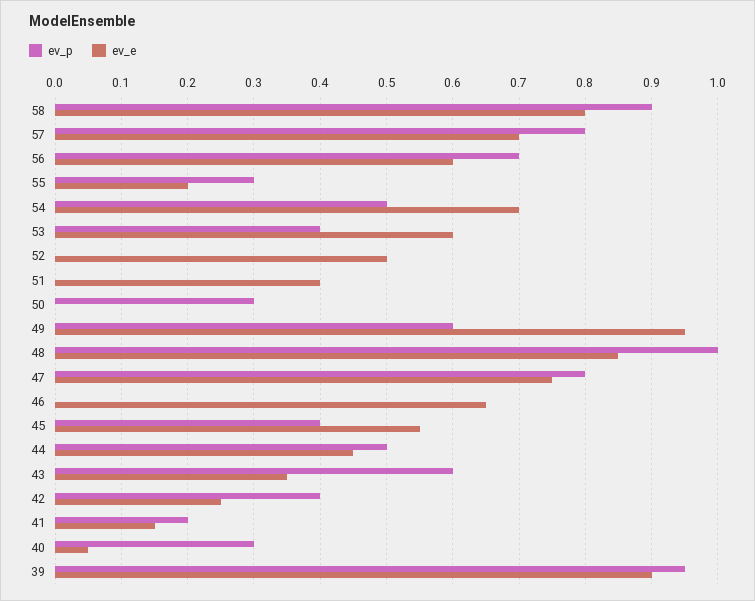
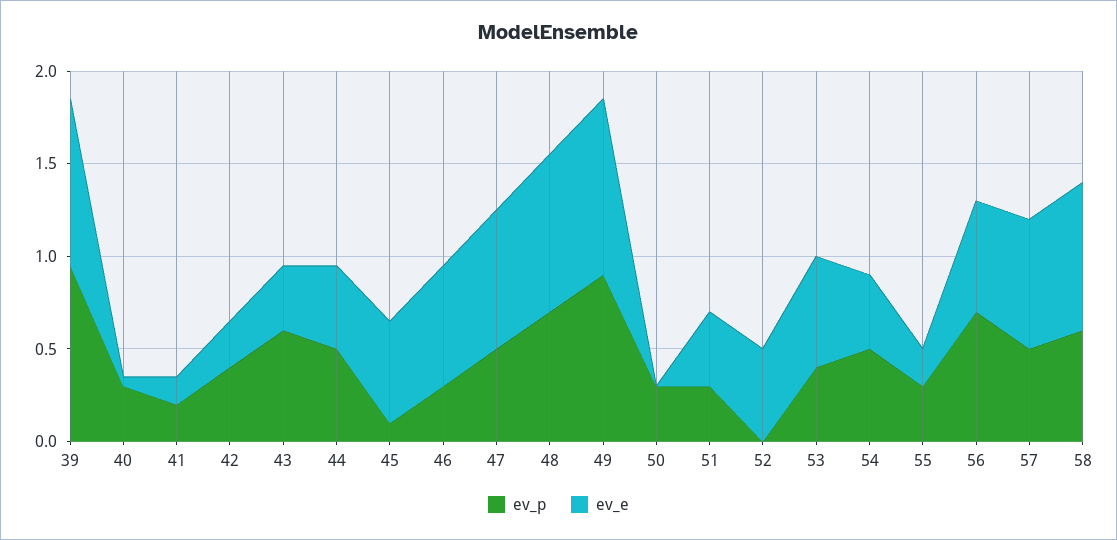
  {
    "ev_p": {
-     "58": 0.9,
+     "58": 0.6,
-     "57": 0.8,
+     "57": 0.5,
      "56": 0.7,
      "55": 0.3,
      "54": 0.5,
      "53": 0.4,
      "52": 0,
-     "51": 0,
+     "51": 0.3,
      "50": 0.3,
-     "49": 0.6,
+     "49": 0.9,
-     "48": 1,
+     "48": 0.7,
-     "47": 0.8,
+     "47": 0.5,
-     "46": 0,
+     "46": 0.3,
-     "45": 0.4,
+     "45": 0.1,
      "44": 0.5,
      "43": 0.6,
      "42": 0.4,
      "41": 0.2,
      "40": 0.3,
      "39": 0.95
    },
    "ev_e": {
      "58": 0.8,
      "57": 0.7,
      "56": 0.6,
      "55": 0.2,
-     "54": 0.7,
+     "54": 0.4,
      "53": 0.6,
      "52": 0.5,
      "51": 0.4,
      "50": 0,
      "49": 0.95,
      "48": 0.85,
      "47": 0.75,
      "46": 0.65,
      "45": 0.55,
      "44": 0.45,
      "43": 0.35,
      "42": 0.25,
      "41": 0.15,
      "40": 0.05,
      "39": 0.9
    }
  }

